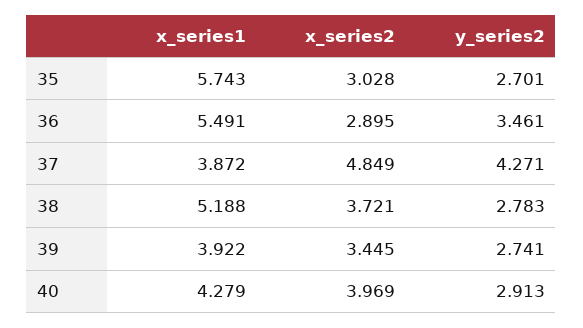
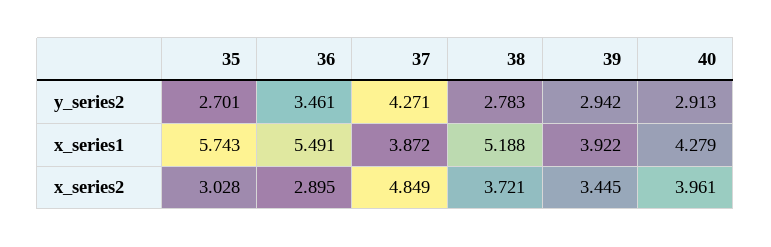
  {
    "x_series1": {
      "35": 5.743,
      "36": 5.491,
      "37": 3.872,
      "38": 5.188,
      "39": 3.922,
      "40": 4.279
    },
    "x_series2": {
      "35": 3.028,
      "36": 2.895,
      "37": 4.849,
      "38": 3.721,
      "39": 3.445,
-     "40": 3.969
+     "40": 3.961
    },
    "y_series2": {
      "35": 2.701,
      "36": 3.461,
      "37": 4.271,
      "38": 2.783,
-     "39": 2.741,
+     "39": 2.942,
      "40": 2.913
    }
  }

